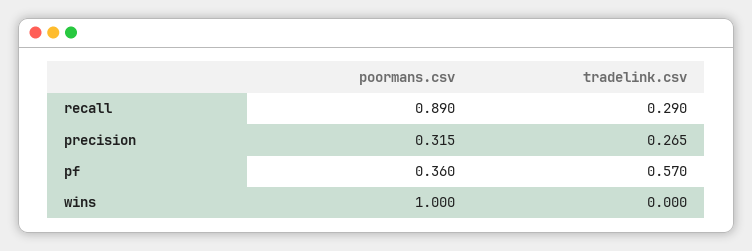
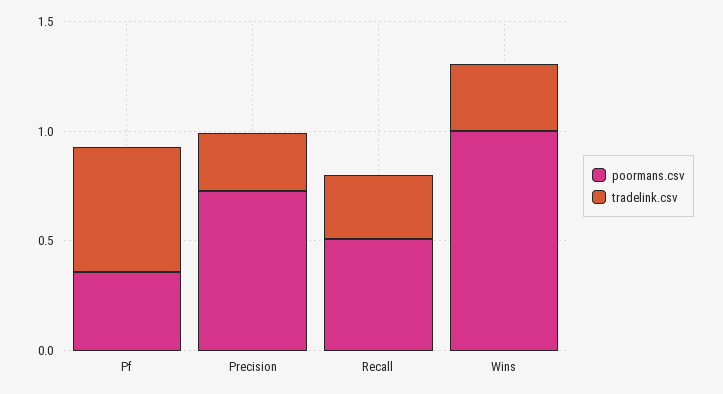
  {
    "poormans.csv": {
-     "recall": 0.89,
+     "recall": 0.5,
-     "precision": 0.315,
+     "precision": 0.7,
      "pf": 0.36,
      "wins": 1
    },
    "tradelink.csv": {
      "recall": 0.29,
      "precision": 0.265,
      "pf": 0.57,
-     "wins": 0
+     "wins": 0.3
    }
  }

